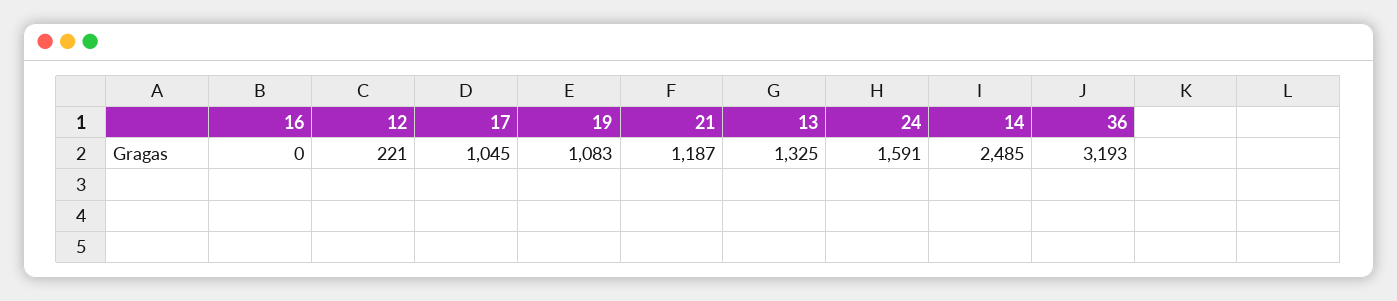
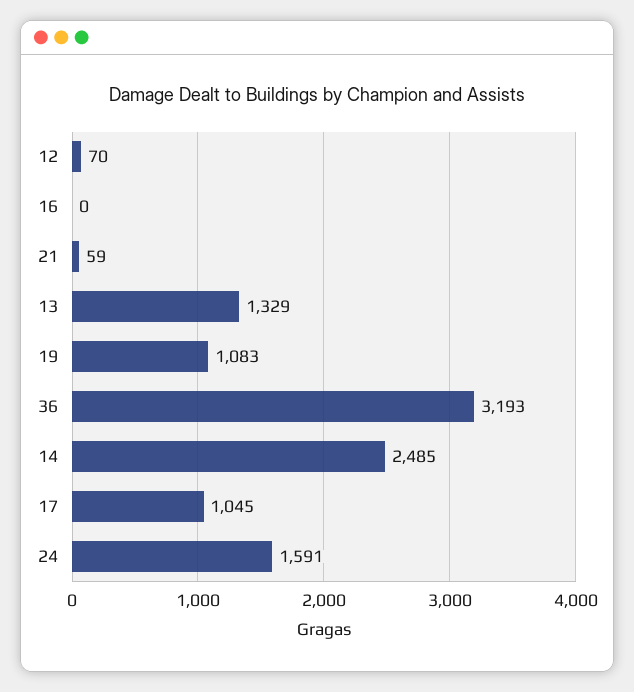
  {
    "16": 0,
-   "12": 221,
+   "12": 70,
    "17": 1045,
    "19": 1083,
-   "21": 1187,
+   "21": 59,
-   "13": 1325,
+   "13": 1329,
    "24": 1591,
    "14": 2485,
    "36": 3193
  }

